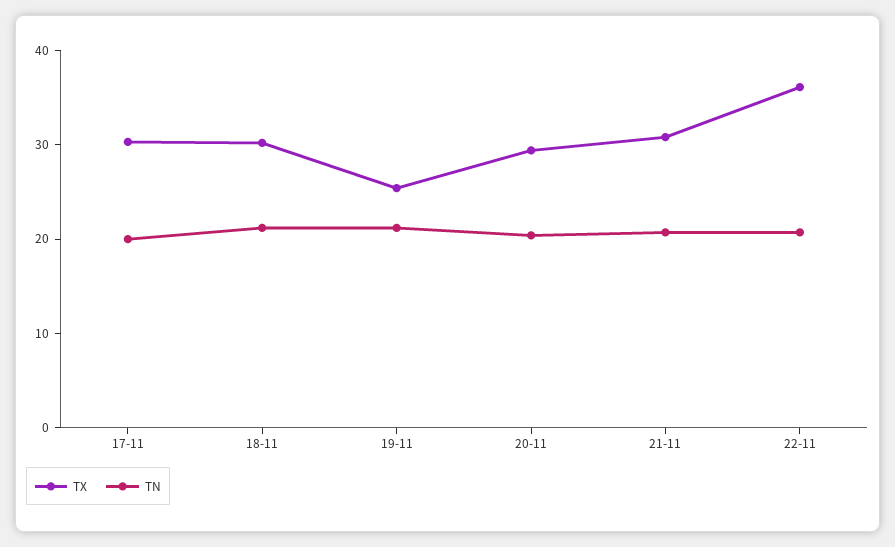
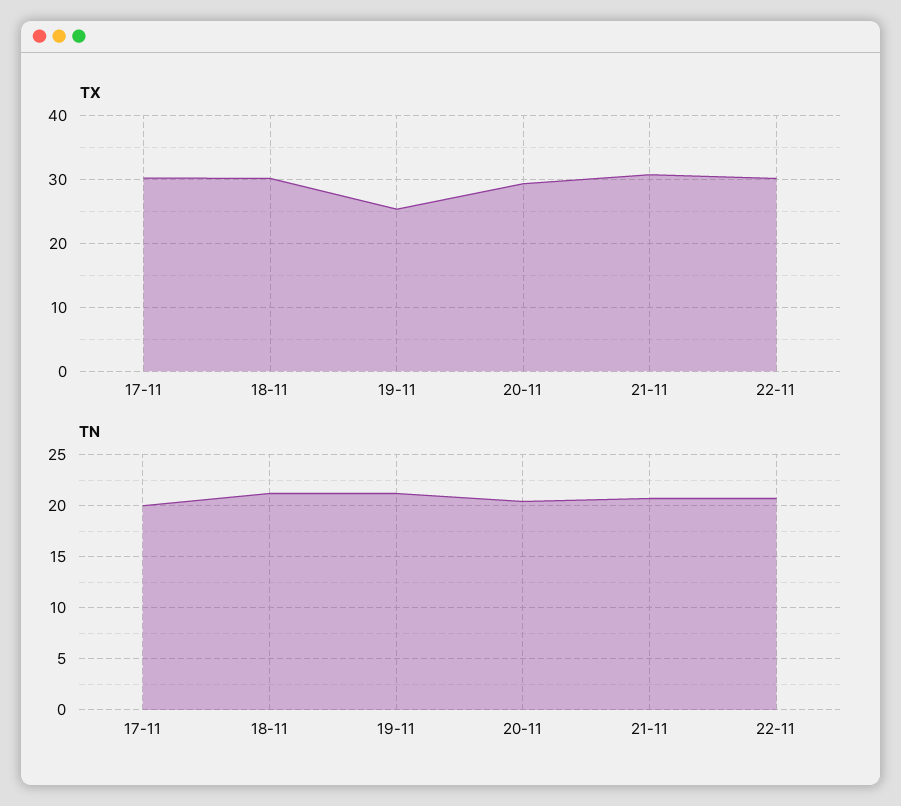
  {
    "TX": {
      "17-11": 30,
      "18-11": 30,
      "19-11": 25,
      "20-11": 29,
      "21-11": 31,
-     "22-11": 36
+     "22-11": 30
    },
    "TN": {
      "17-11": 20,
      "18-11": 21,
      "19-11": 21,
      "20-11": 20,
      "21-11": 21,
      "22-11": 21
    }
  }

